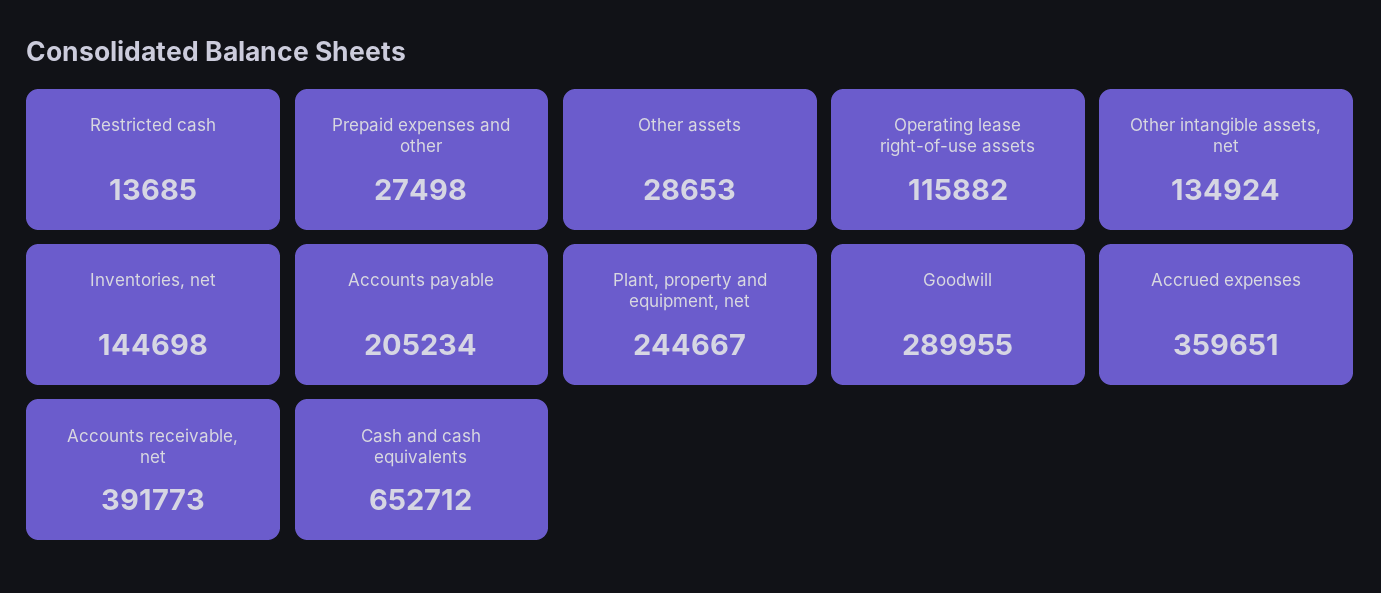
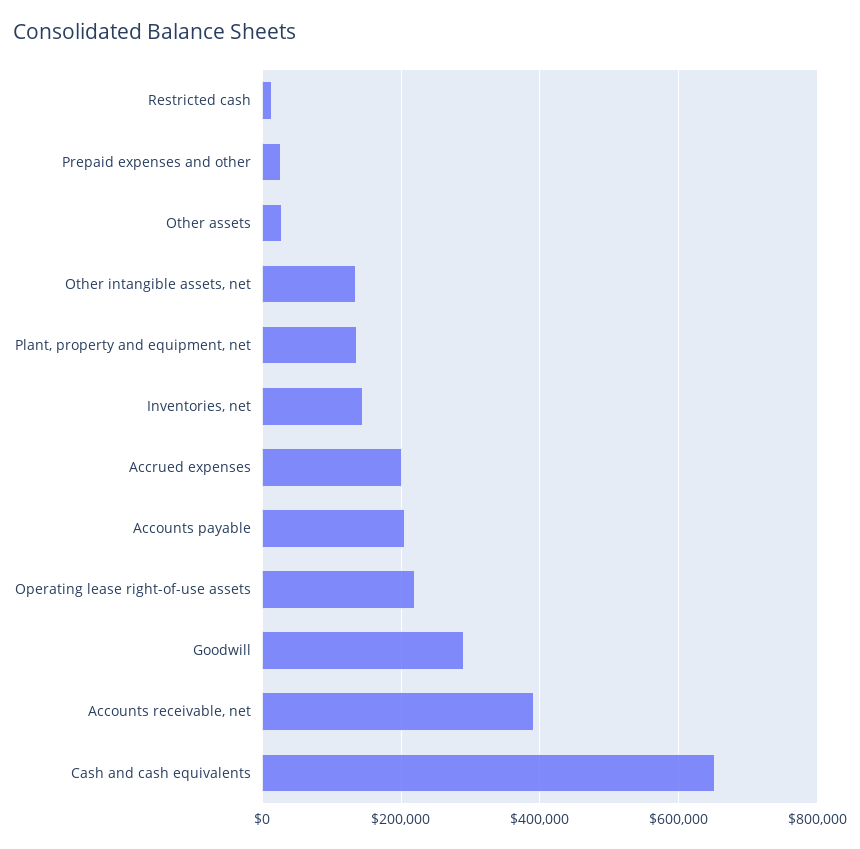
  {
    "Restricted cash": 13685,
    "Prepaid expenses and other": 27498,
    "Other assets": 28653,
-   "Operating lease right-of-use assets": 115882,
+   "Operating lease right-of-use assets": 220000,
    "Other intangible assets, net": 134924,
    "Inventories, net": 144698,
    "Accounts payable": 205234,
-   "Plant, property and equipment, net": 244667,
+   "Plant, property and equipment, net": 140000,
    "Goodwill": 289955,
-   "Accrued expenses": 359651,
+   "Accrued expenses": 200000,
    "Accounts receivable, net": 391773,
    "Cash and cash equivalents": 652712
  }

